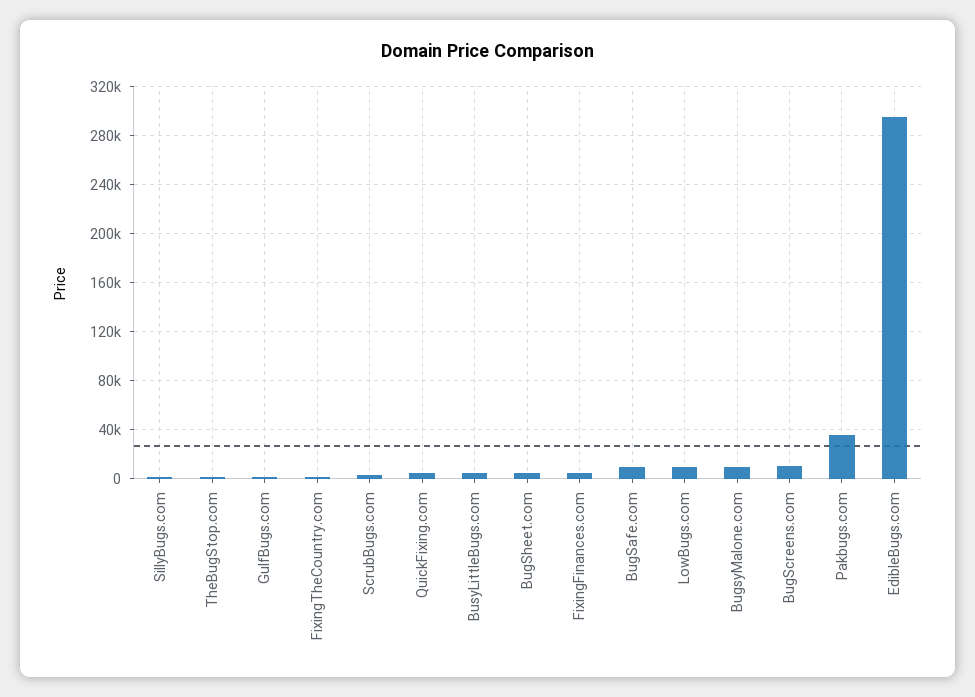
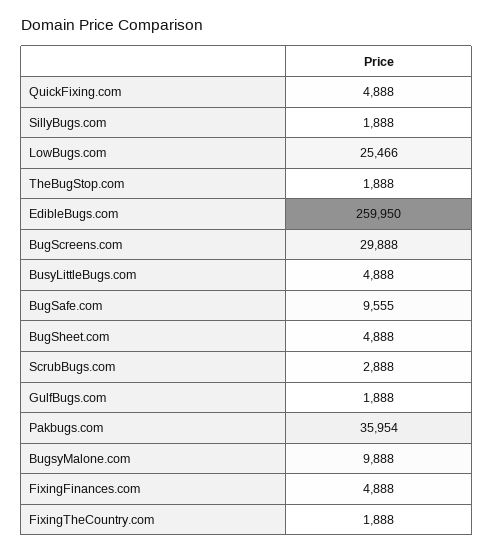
  {
    "SillyBugs.com": 1888,
    "TheBugStop.com": 1888,
    "GulfBugs.com": 1888,
    "FixingTheCountry.com": 1888,
    "ScrubBugs.com": 2888,
    "QuickFixing.com": 4888,
    "BusyLittleBugs.com": 4888,
    "BugSheet.com": 4888,
    "FixingFinances.com": 4888,
    "BugSafe.com": 9555,
-   "LowBugs.com": 10000,
+   "LowBugs.com": 25466,
    "BugsyMalone.com": 9888,
-   "BugScreens.com": 10000,
+   "BugScreens.com": 29888,
    "Pakbugs.com": 35954,
-   "EdibleBugs.com": 295000
+   "EdibleBugs.com": 259950
  }

